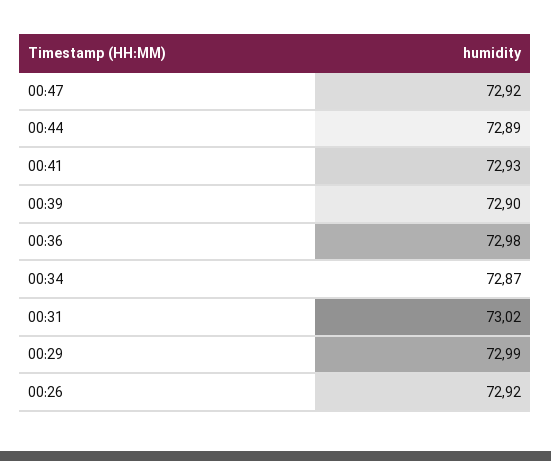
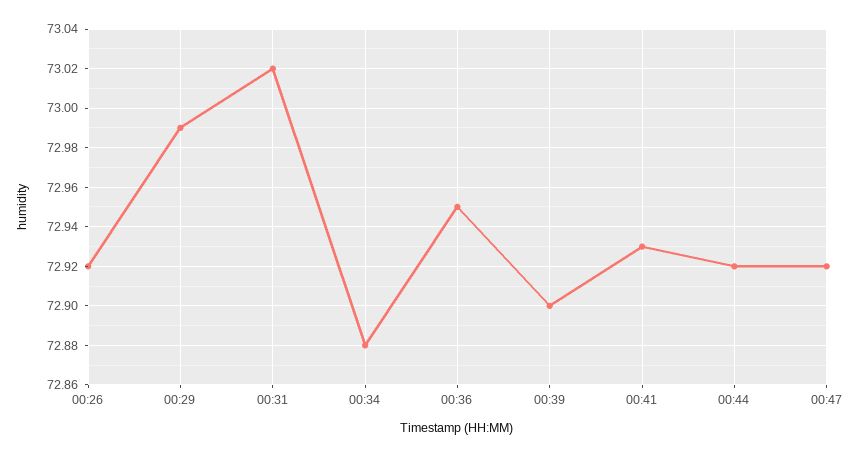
  {
    "00:47": 72.92,
-   "00:44": 72.89,
+   "00:44": 72.92,
    "00:41": 72.93,
    "00:39": 72.9,
-   "00:36": 72.98,
+   "00:36": 72.95,
-   "00:34": 72.87,
+   "00:34": 72.88,
    "00:31": 73.02,
    "00:29": 72.99,
    "00:26": 72.92
  }

